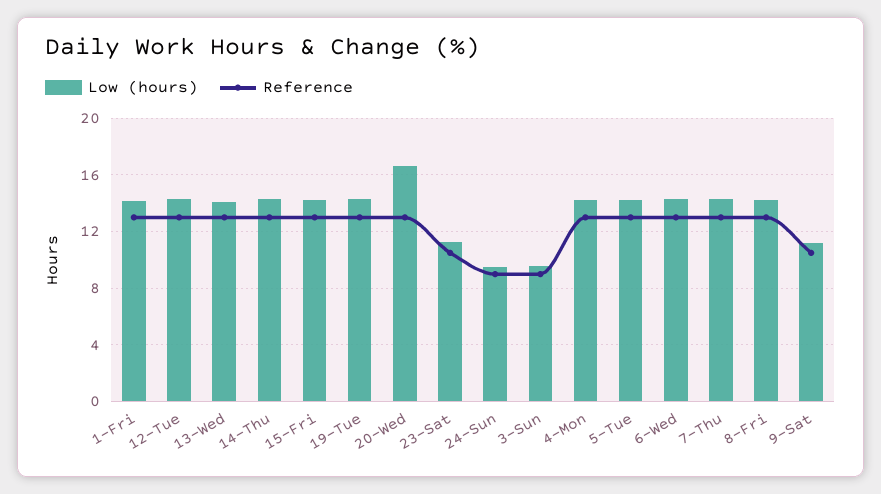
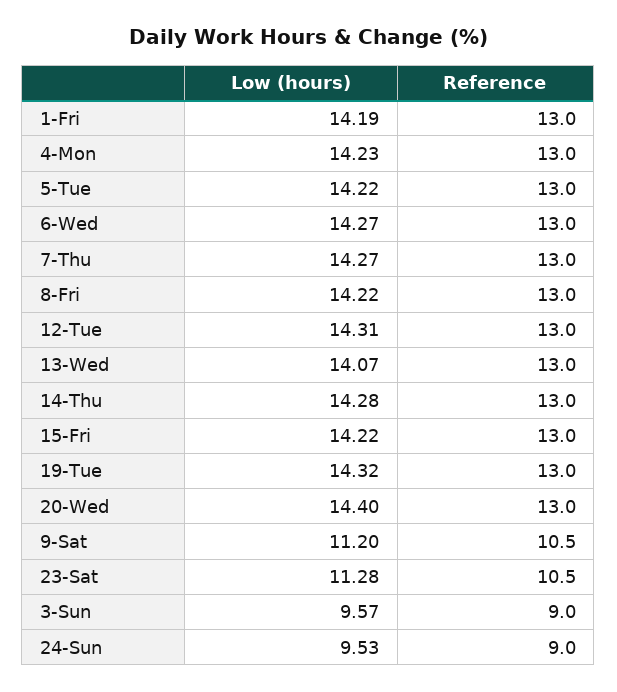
  {
    "Low (hours)": {
      "1-Fri": 14.19,
      "12-Tue": 14.31,
      "13-Wed": 14.07,
      "14-Thu": 14.28,
      "15-Fri": 14.22,
      "19-Tue": 14.32,
-     "20-Wed": 16.5,
+     "20-Wed": 14.4,
      "23-Sat": 11.28,
      "24-Sun": 9.53,
      "3-Sun": 9.57,
      "4-Mon": 14.23,
      "5-Tue": 14.22,
      "6-Wed": 14.27,
      "7-Thu": 14.27,
      "8-Fri": 14.22,
      "9-Sat": 11.2
    },
    "Reference": {
      "1-Fri": 13,
      "12-Tue": 13,
      "13-Wed": 13,
      "14-Thu": 13,
      "15-Fri": 13,
      "19-Tue": 13,
      "20-Wed": 13,
      "23-Sat": 10.5,
      "24-Sun": 9,
      "3-Sun": 9,
      "4-Mon": 13,
      "5-Tue": 13,
      "6-Wed": 13,
      "7-Thu": 13,
      "8-Fri": 13,
      "9-Sat": 10.5
    }
  }

